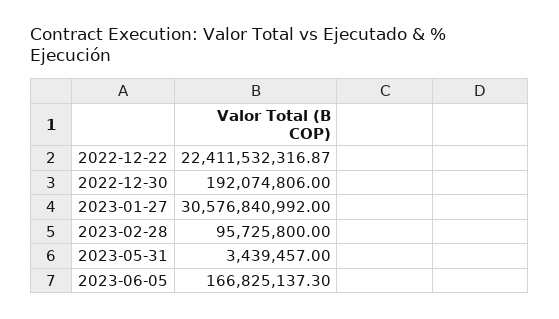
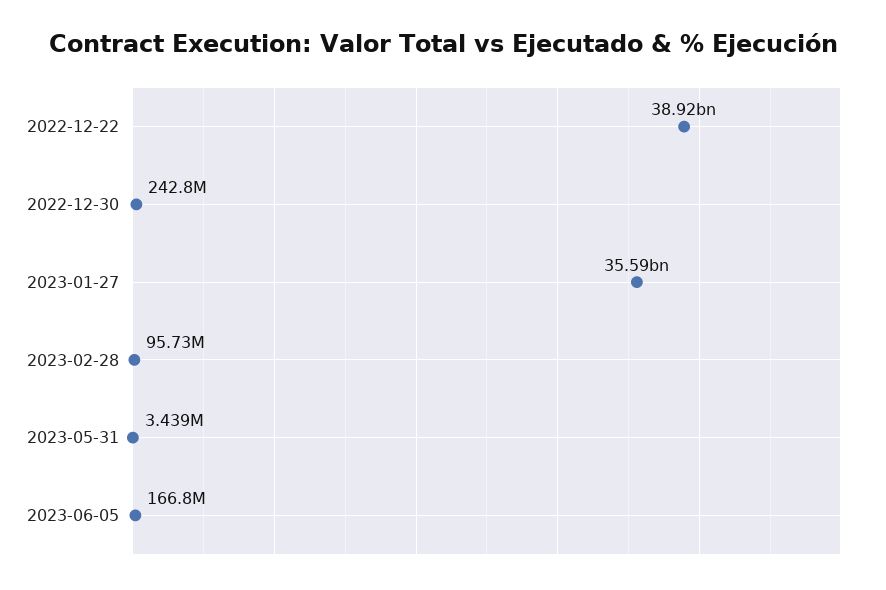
  {
-   "2022-12-22": 22411532316.87,
+   "2022-12-22": 38920000000,
-   "2022-12-30": 192074806,
+   "2022-12-30": 242800000,
-   "2023-01-27": 30576840992,
+   "2023-01-27": 35590000000,
    "2023-02-28": 95725800,
    "2023-05-31": 3439457,
    "2023-06-05": 166825137.3
  }

